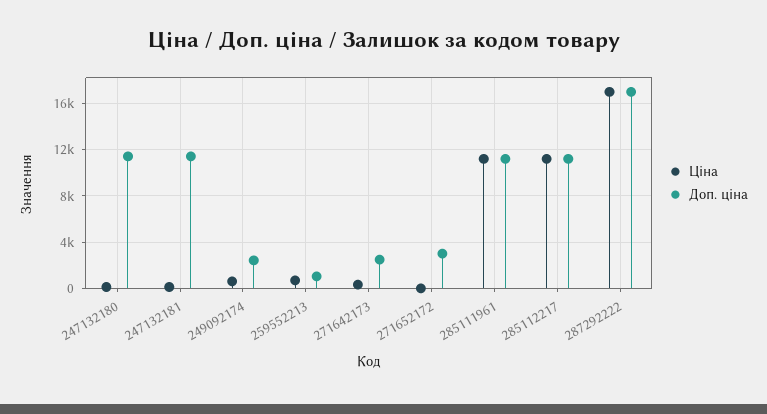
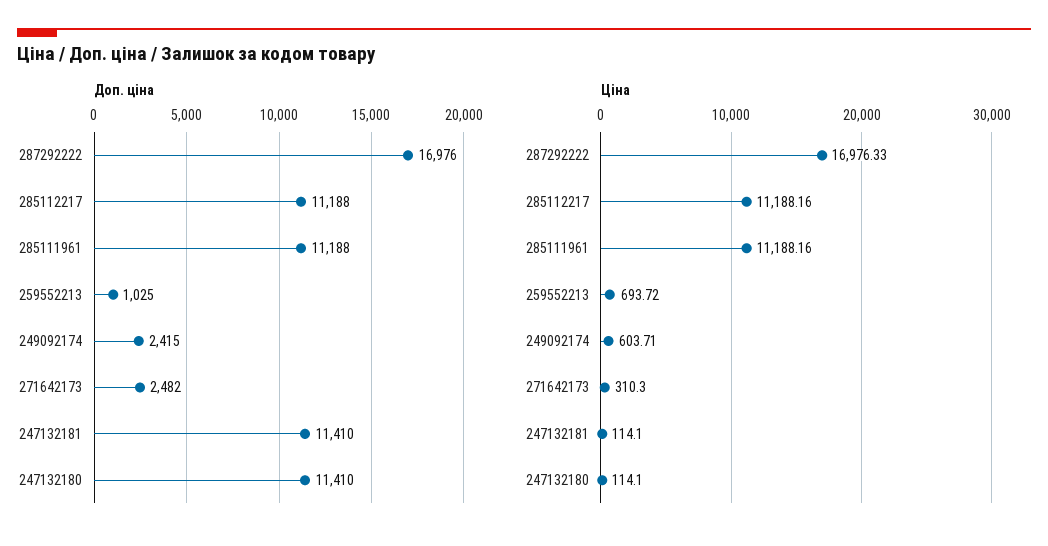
  {
    "Ціна": {
      "247132180": 114.1,
      "247132181": 114.1,
      "249092174": 603.71,
      "259552213": 693.72,
      "271642173": 310.3,
-     "271652172": 0,
      "285111961": 11188.16,
      "285112217": 11188.16,
      "287292222": 16976.33
    },
    "Доп. ціна": {
      "247132180": 11410,
      "247132181": 11410,
      "249092174": 2415,
      "259552213": 1025,
      "271642173": 2482,
-     "271652172": 3000,
      "285111961": 11188,
      "285112217": 11188,
      "287292222": 16976
    }
  }

